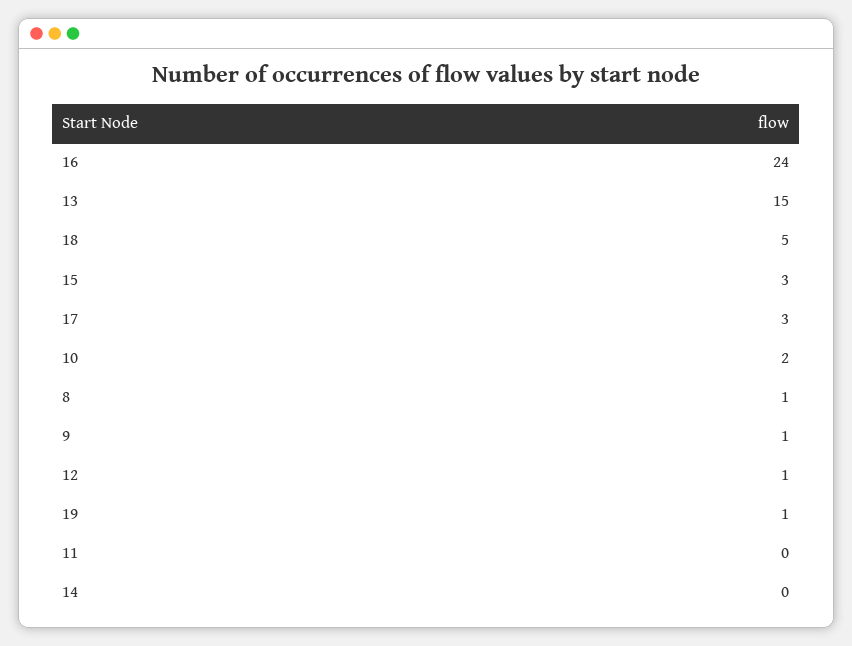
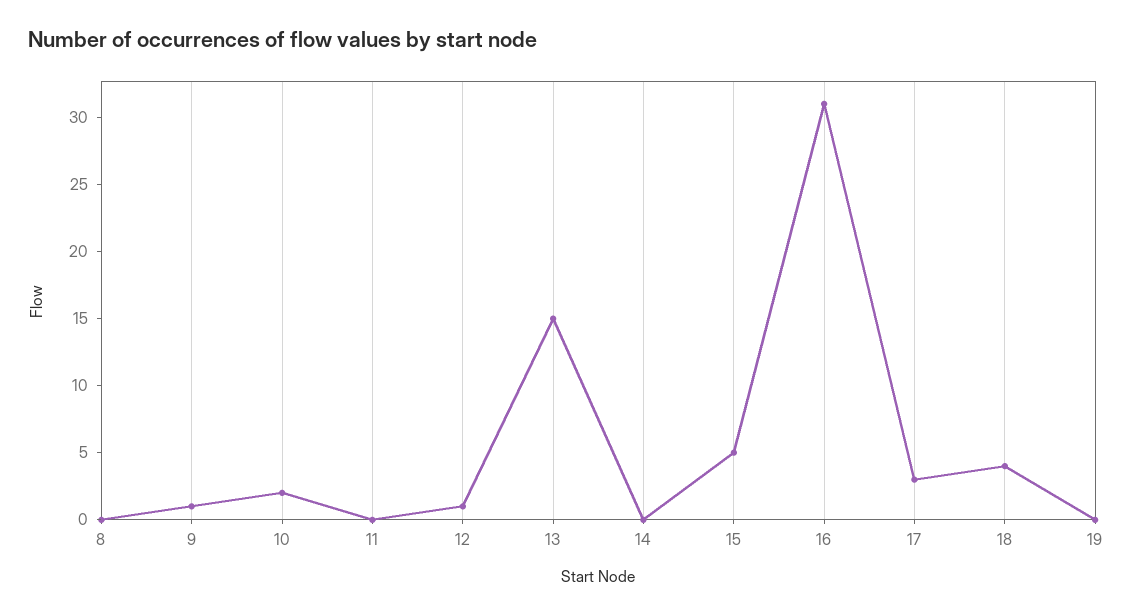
  {
-   "16": 24,
+   "16": 31,
    "13": 15,
-   "18": 5,
+   "18": 4,
-   "15": 3,
+   "15": 5,
    "17": 3,
    "10": 2,
-   "8": 1,
+   "8": 0,
    "9": 1,
    "12": 1,
-   "19": 1,
+   "19": 0,
    "11": 0,
    "14": 0
  }

